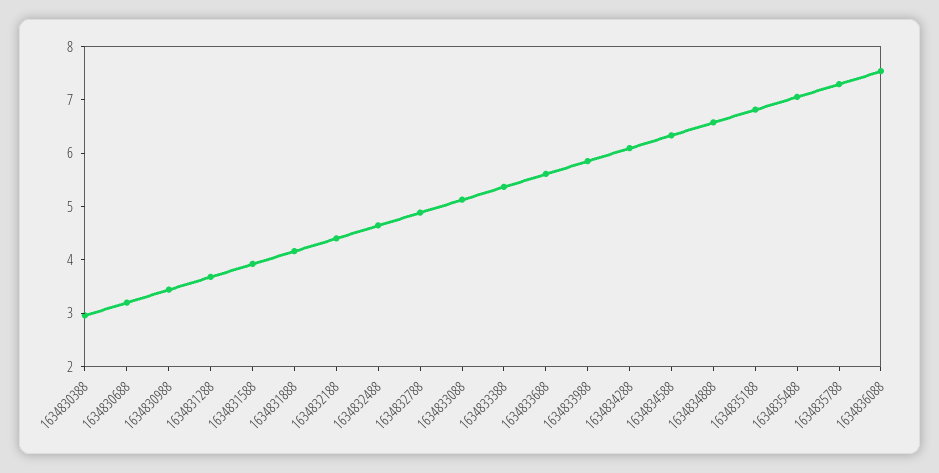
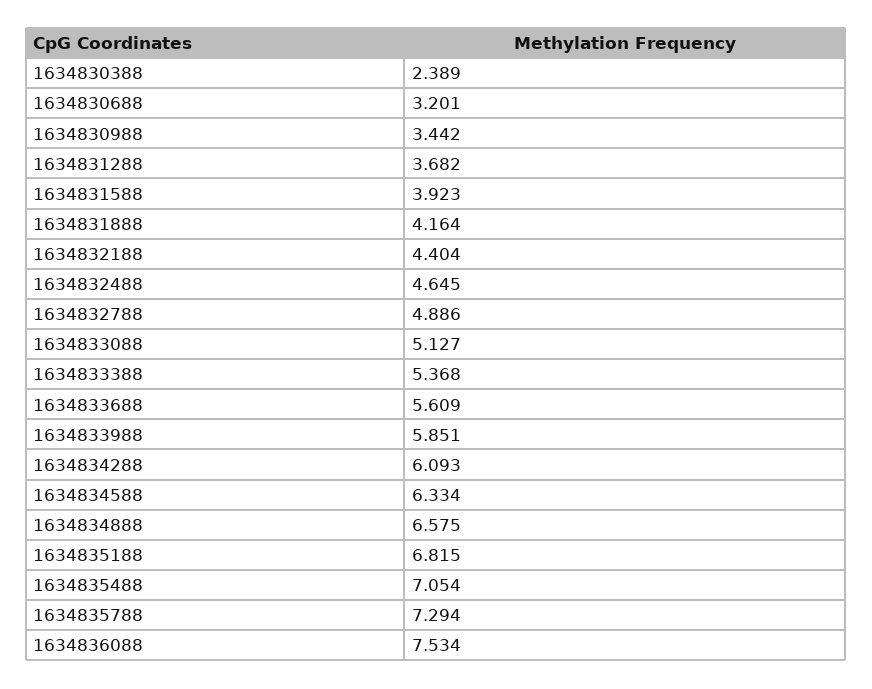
  {
-   "1634830388": 3,
+   "1634830388": 2.389,
    "1634830688": 3.201,
    "1634830988": 3.442,
    "1634831288": 3.682,
    "1634831588": 3.923,
    "1634831888": 4.164,
    "1634832188": 4.404,
    "1634832488": 4.645,
    "1634832788": 4.886,
    "1634833088": 5.127,
    "1634833388": 5.368,
    "1634833688": 5.609,
    "1634833988": 5.851,
    "1634834288": 6.093,
    "1634834588": 6.334,
    "1634834888": 6.575,
    "1634835188": 6.815,
    "1634835488": 7.054,
    "1634835788": 7.294,
    "1634836088": 7.534
  }

